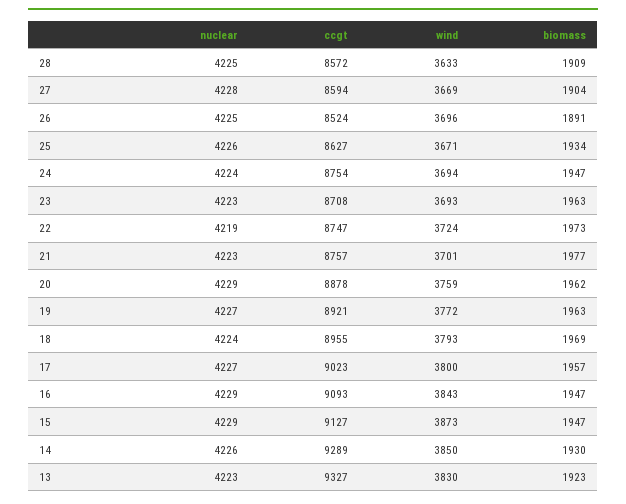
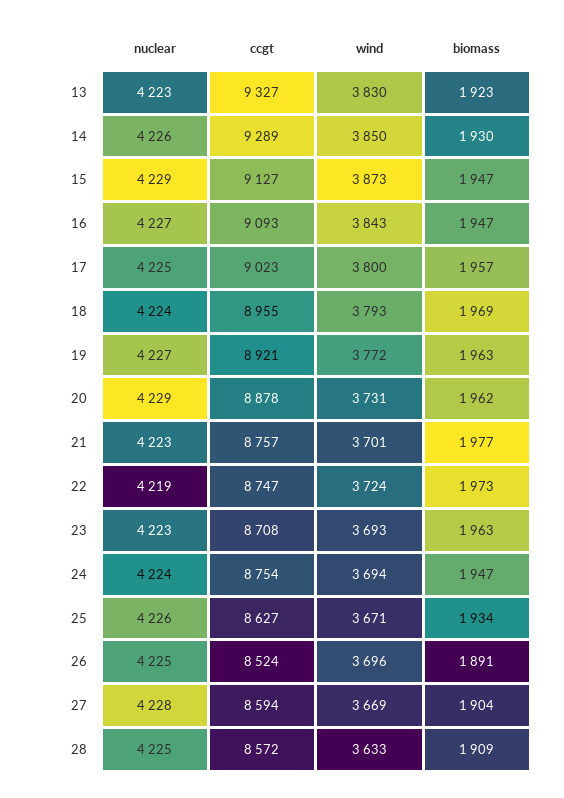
  {
    "nuclear": {
      "28": 4225,
      "27": 4228,
      "26": 4225,
      "25": 4226,
      "24": 4224,
      "23": 4223,
      "22": 4219,
      "21": 4223,
      "20": 4229,
      "19": 4227,
      "18": 4224,
-     "17": 4227,
+     "17": 4225,
-     "16": 4229,
+     "16": 4227,
      "15": 4229,
      "14": 4226,
      "13": 4223
    },
    "ccgt": {
      "28": 8572,
      "27": 8594,
      "26": 8524,
      "25": 8627,
      "24": 8754,
      "23": 8708,
      "22": 8747,
      "21": 8757,
      "20": 8878,
      "19": 8921,
      "18": 8955,
      "17": 9023,
      "16": 9093,
      "15": 9127,
      "14": 9289,
      "13": 9327
    },
    "wind": {
      "28": 3633,
      "27": 3669,
      "26": 3696,
      "25": 3671,
      "24": 3694,
      "23": 3693,
      "22": 3724,
      "21": 3701,
-     "20": 3759,
+     "20": 3731,
      "19": 3772,
      "18": 3793,
      "17": 3800,
      "16": 3843,
      "15": 3873,
      "14": 3850,
      "13": 3830
    },
    "biomass": {
      "28": 1909,
      "27": 1904,
      "26": 1891,
      "25": 1934,
      "24": 1947,
      "23": 1963,
      "22": 1973,
      "21": 1977,
      "20": 1962,
      "19": 1963,
      "18": 1969,
      "17": 1957,
      "16": 1947,
      "15": 1947,
      "14": 1930,
      "13": 1923
    }
  }

